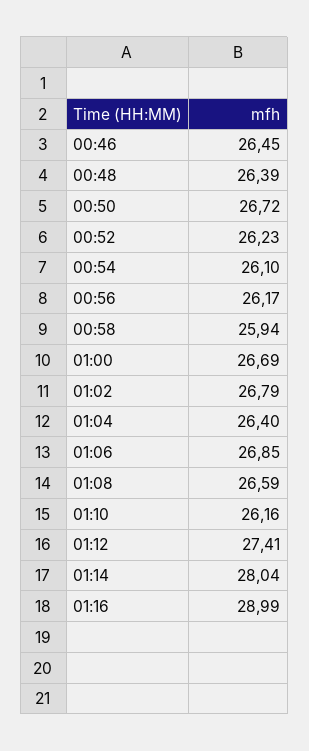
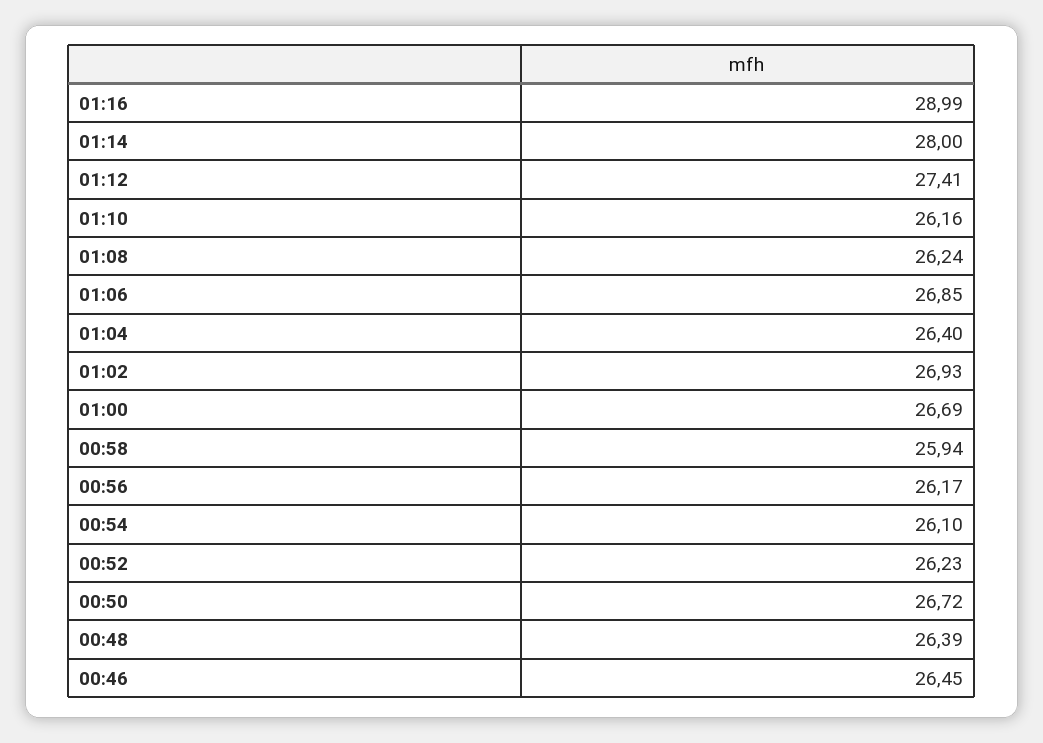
  {
    "00:46": 26.45,
    "00:48": 26.39,
    "00:50": 26.72,
    "00:52": 26.23,
    "00:54": 26.1,
    "00:56": 26.17,
    "00:58": 25.94,
    "01:00": 26.69,
-   "01:02": 26.79,
+   "01:02": 26.93,
    "01:04": 26.4,
    "01:06": 26.85,
-   "01:08": 26.59,
+   "01:08": 26.24,
    "01:10": 26.16,
    "01:12": 27.41,
-   "01:14": 28.04,
+   "01:14": 28,
    "01:16": 28.99
  }

